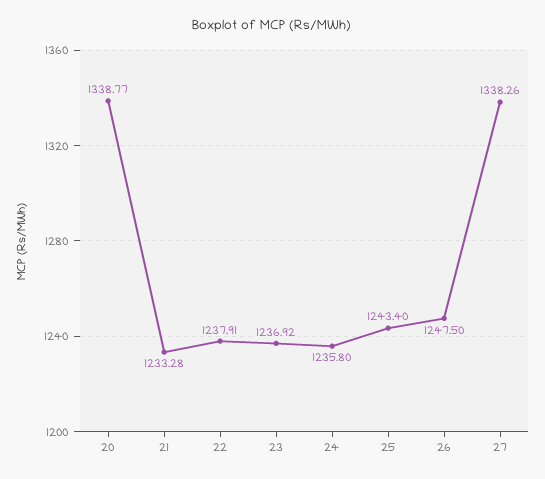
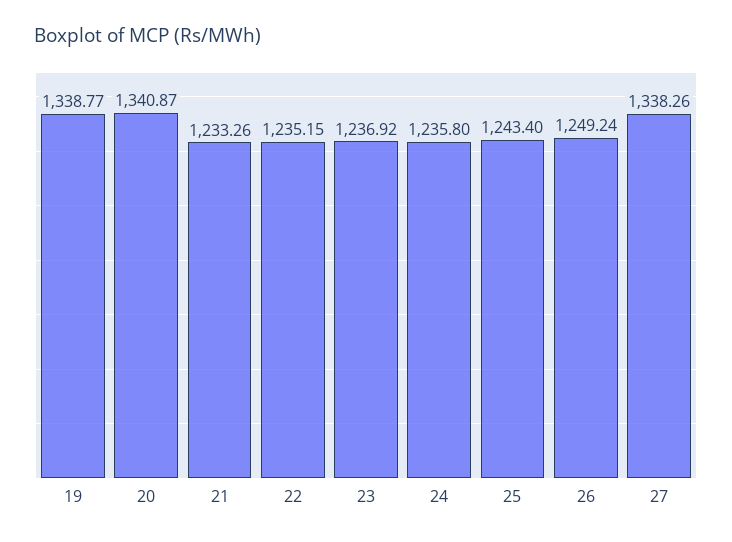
  {
-   "20": 1338.77,
+   "20": 1340.87,
-   "21": 1233.28,
+   "21": 1233.26,
-   "22": 1237.91,
+   "22": 1235.15,
    "23": 1236.92,
    "24": 1235.8,
    "25": 1243.4,
-   "26": 1247.5,
+   "26": 1249.24,
-   "27": 1338.26
+   "27": 1338.26,
+   "19": 1338.77
  }

